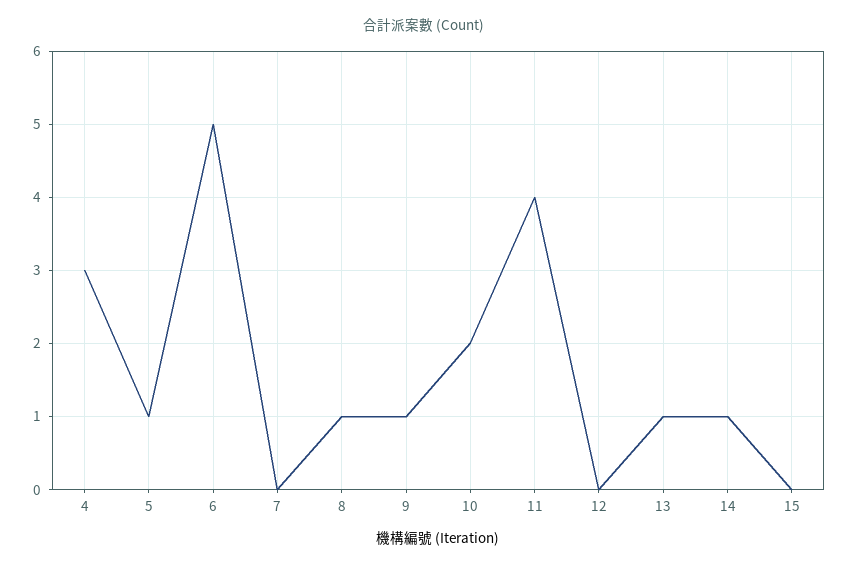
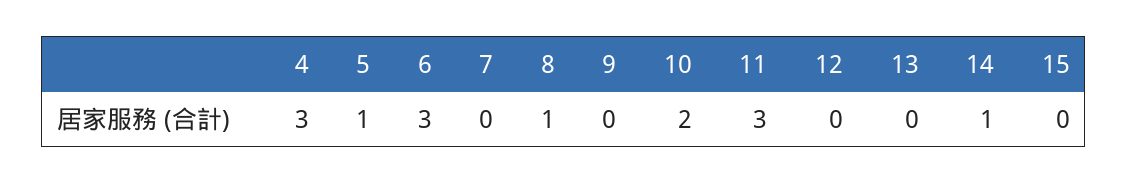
  {
    "4": 3,
    "5": 1,
-   "6": 5,
+   "6": 3,
    "7": 0,
    "8": 1,
-   "9": 1,
+   "9": 0,
    "10": 2,
-   "11": 4,
+   "11": 3,
    "12": 0,
-   "13": 1,
+   "13": 0,
    "14": 1,
    "15": 0
  }

